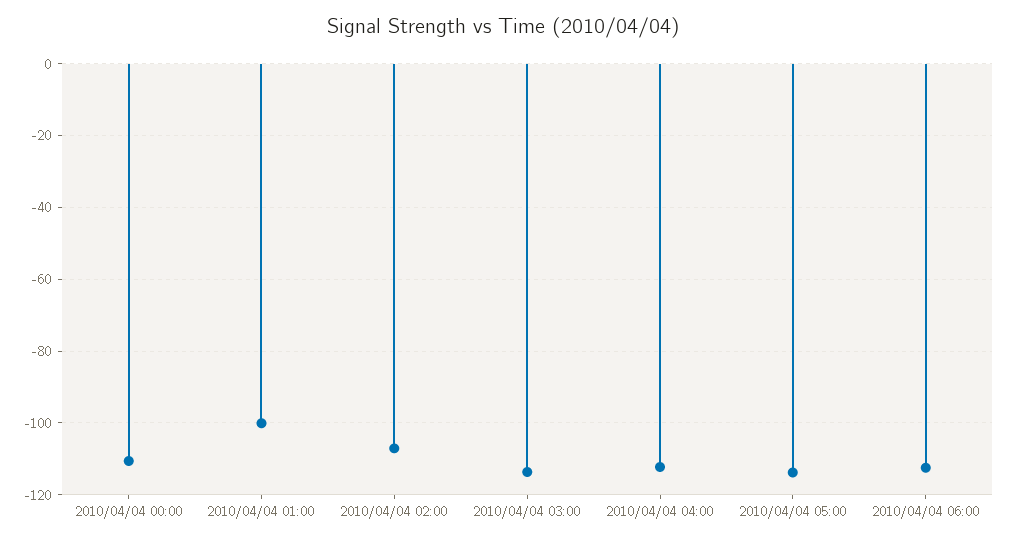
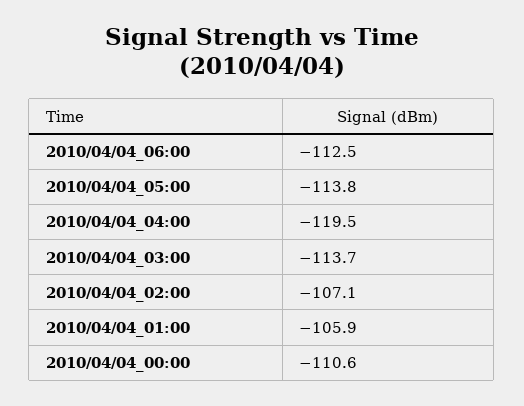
  {
    "2010/04/04 00:00": -110.6,
-   "2010/04/04 01:00": -100,
+   "2010/04/04 01:00": -105.9,
    "2010/04/04 02:00": -107.1,
    "2010/04/04 03:00": -113.7,
-   "2010/04/04 04:00": -112,
+   "2010/04/04 04:00": -119.5,
    "2010/04/04 05:00": -113.8,
    "2010/04/04 06:00": -112.5
  }

